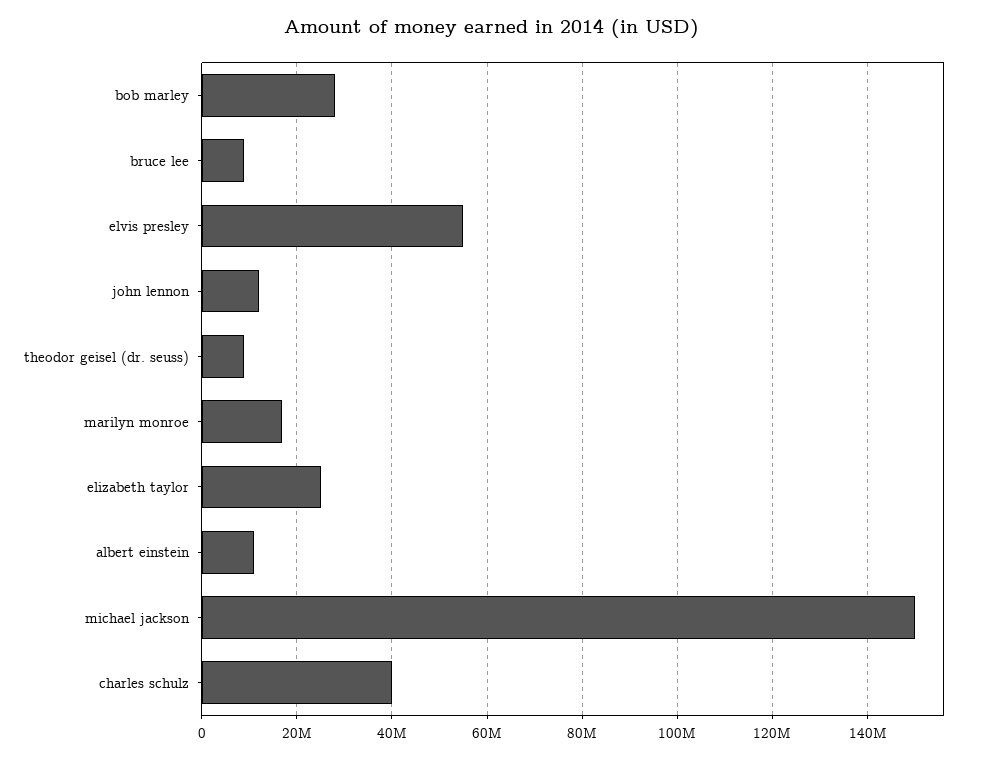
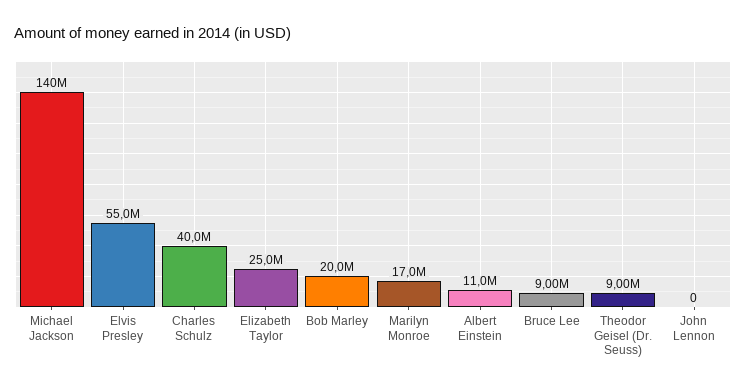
  {
-   "bob marley": 28000000,
+   "bob marley": 20000000,
    "bruce lee": 9000000,
    "elvis presley": 55000000,
-   "john lennon": 12000000,
+   "john lennon": 0,
    "theodor geisel (dr. seuss)": 9000000,
    "marilyn monroe": 17000000,
    "elizabeth taylor": 25000000,
    "albert einstein": 11000000,
-   "michael jackson": 150000000,
+   "michael jackson": 140000000,
    "charles schulz": 40000000
  }

